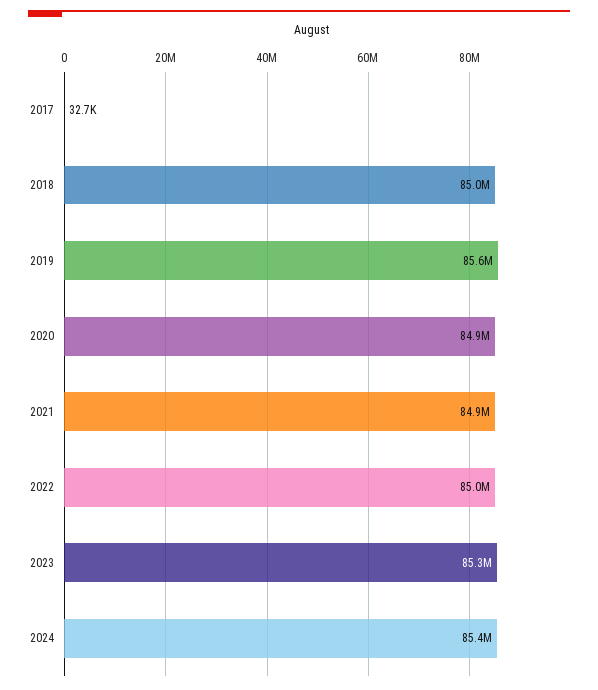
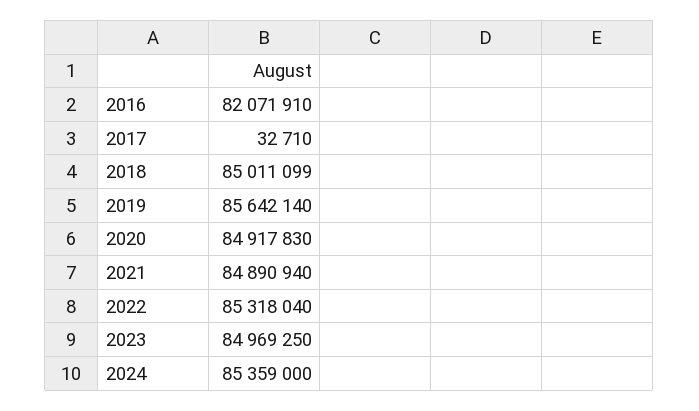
  {
    "2017": 32710,
    "2018": 85011099,
    "2019": 85642140,
    "2020": 84917830,
    "2021": 84890940,
-   "2022": 85000000,
+   "2022": 85318040,
-   "2023": 85300000,
+   "2023": 84969250,
-   "2024": 85359000
+   "2024": 85359000,
+   "2016": 82071910
  }

